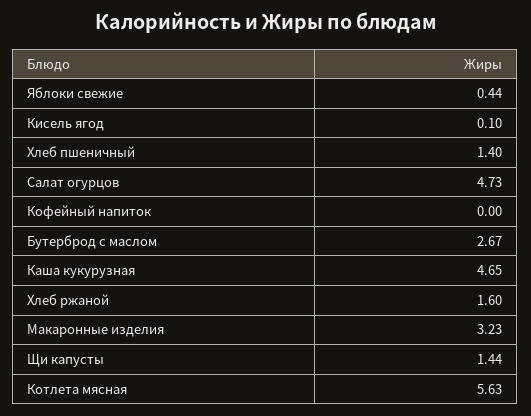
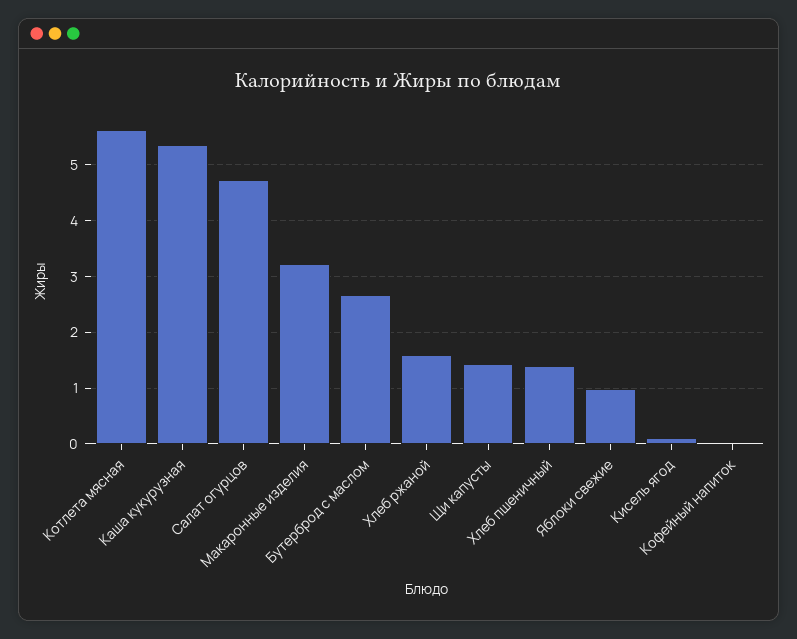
  {
-   "Яблоки свежие": 0.44,
+   "Яблоки свежие": 1,
    "Кисель ягод": 0.1,
    "Хлеб пшеничный": 1.4,
    "Салат огурцов": 4.73,
    "Кофейный напиток": 0,
    "Бутерброд с маслом": 2.67,
-   "Каша кукурузная": 4.65,
+   "Каша кукурузная": 5.4,
    "Хлеб ржаной": 1.6,
    "Макаронные изделия": 3.23,
    "Щи капусты": 1.44,
    "Котлета мясная": 5.63
  }

